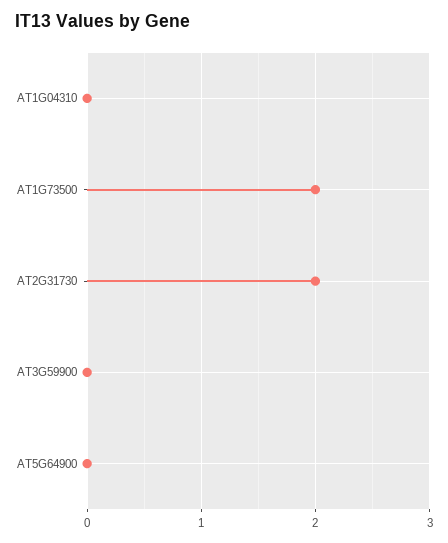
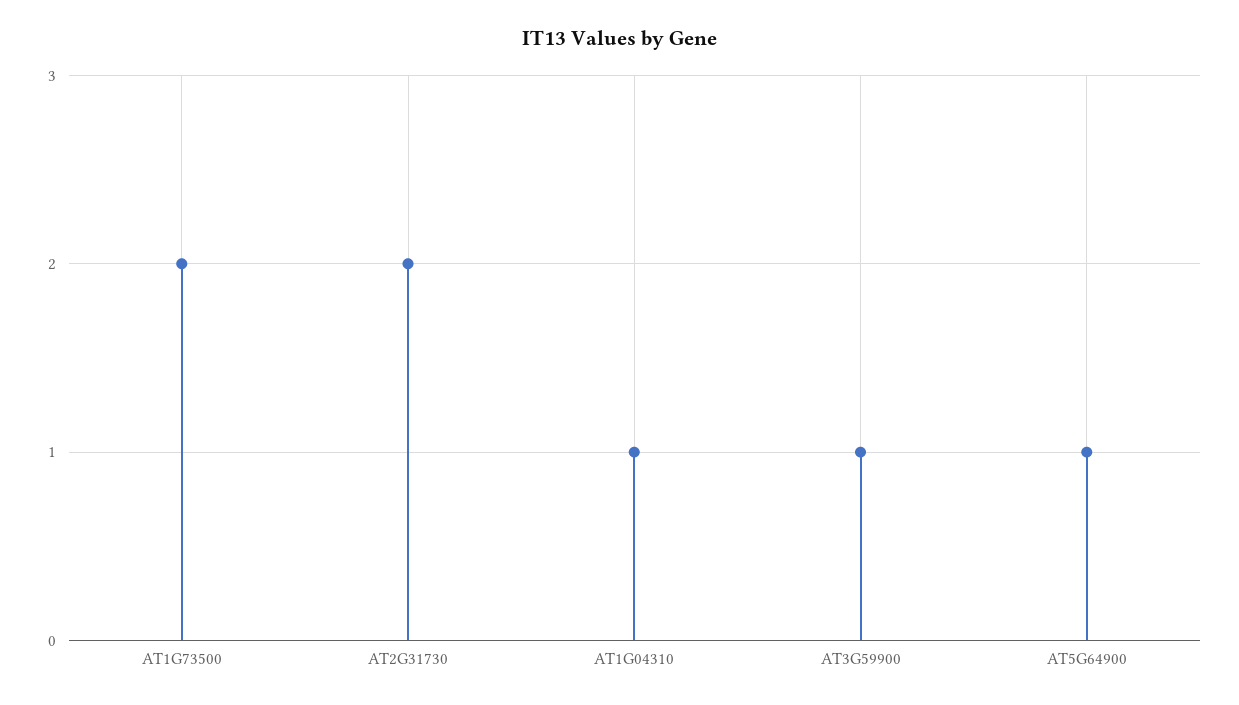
  {
-   "AT1G04310": 0,
+   "AT1G04310": 1,
    "AT1G73500": 2,
    "AT2G31730": 2,
-   "AT3G59900": 0,
+   "AT3G59900": 1,
-   "AT5G64900": 0
+   "AT5G64900": 1
  }

